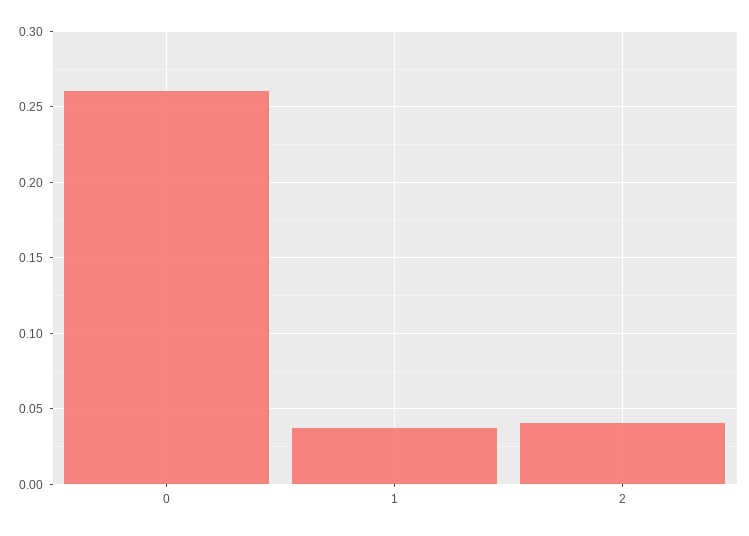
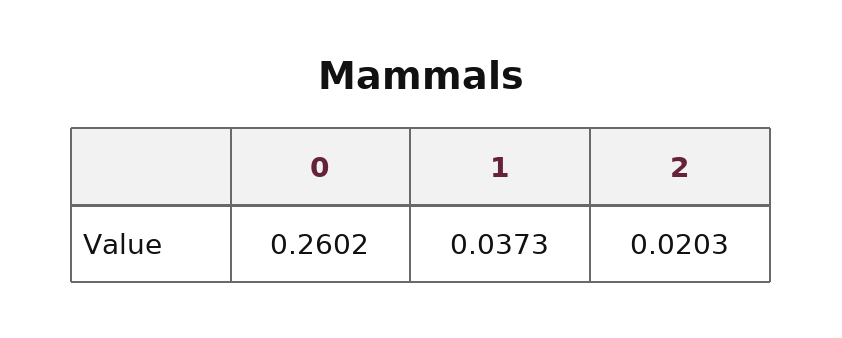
  {
    "0": 0.2602,
    "1": 0.0373,
-   "2": 0.04
+   "2": 0.0203
  }

